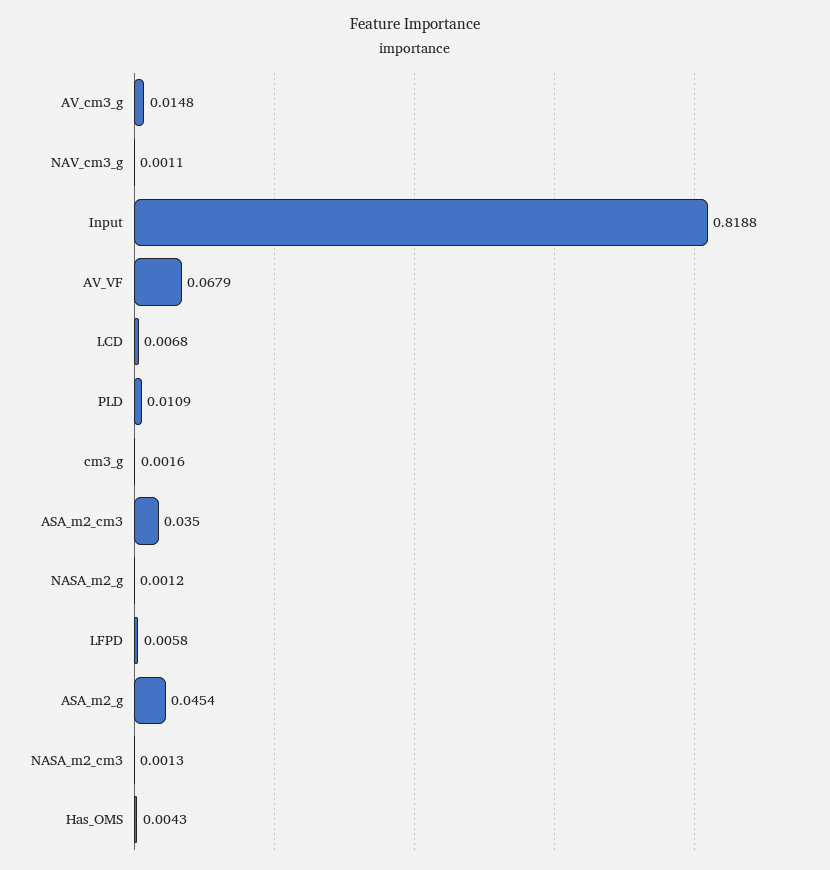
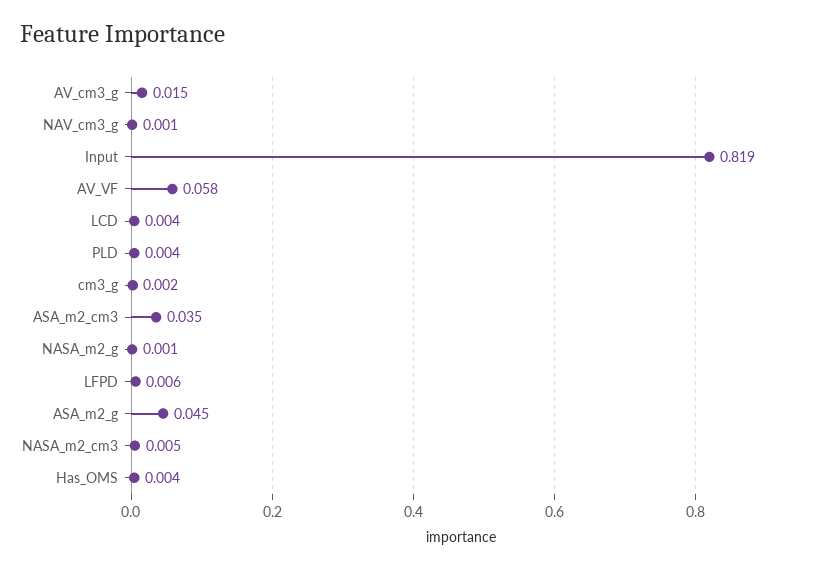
  {
    "AV_cm3_g": 0.0148,
    "NAV_cm3_g": 0.0011,
    "Input": 0.8188,
-   "AV_VF": 0.0679,
+   "AV_VF": 0.058,
-   "LCD": 0.0068,
+   "LCD": 0.004,
-   "PLD": 0.0109,
+   "PLD": 0.004,
    "cm3_g": 0.0016,
    "ASA_m2_cm3": 0.035,
    "NASA_m2_g": 0.0012,
    "LFPD": 0.0058,
    "ASA_m2_g": 0.0454,
-   "NASA_m2_cm3": 0.0013,
+   "NASA_m2_cm3": 0.005,
    "Has_OMS": 0.0043
  }

